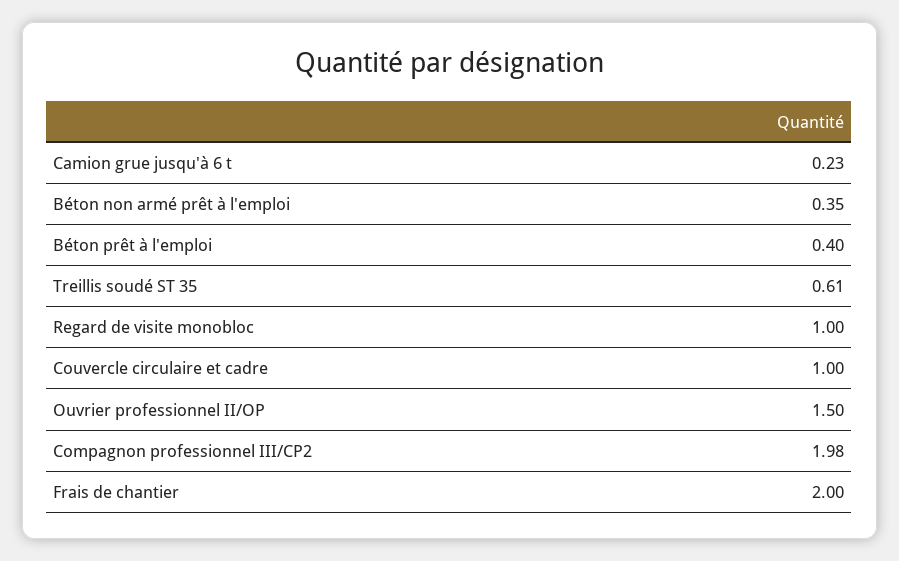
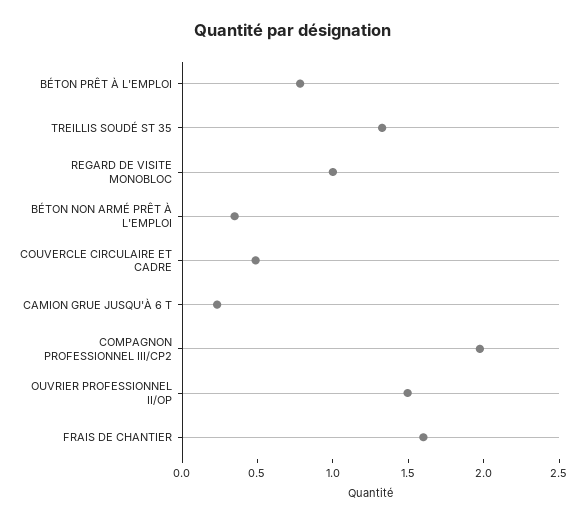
  {
    "Camion grue jusqu'à 6 t": 0.23,
    "Béton non armé prêt à l'emploi": 0.35,
-   "Béton prêt à l'emploi": 0.4,
+   "Béton prêt à l'emploi": 0.8,
-   "Treillis soudé ST 35": 0.61,
+   "Treillis soudé ST 35": 1.3,
    "Regard de visite monobloc": 1,
-   "Couvercle circulaire et cadre": 1,
+   "Couvercle circulaire et cadre": 0.5,
    "Ouvrier professionnel II/OP": 1.5,
    "Compagnon professionnel III/CP2": 1.98,
-   "Frais de chantier": 2
+   "Frais de chantier": 1.6
  }

